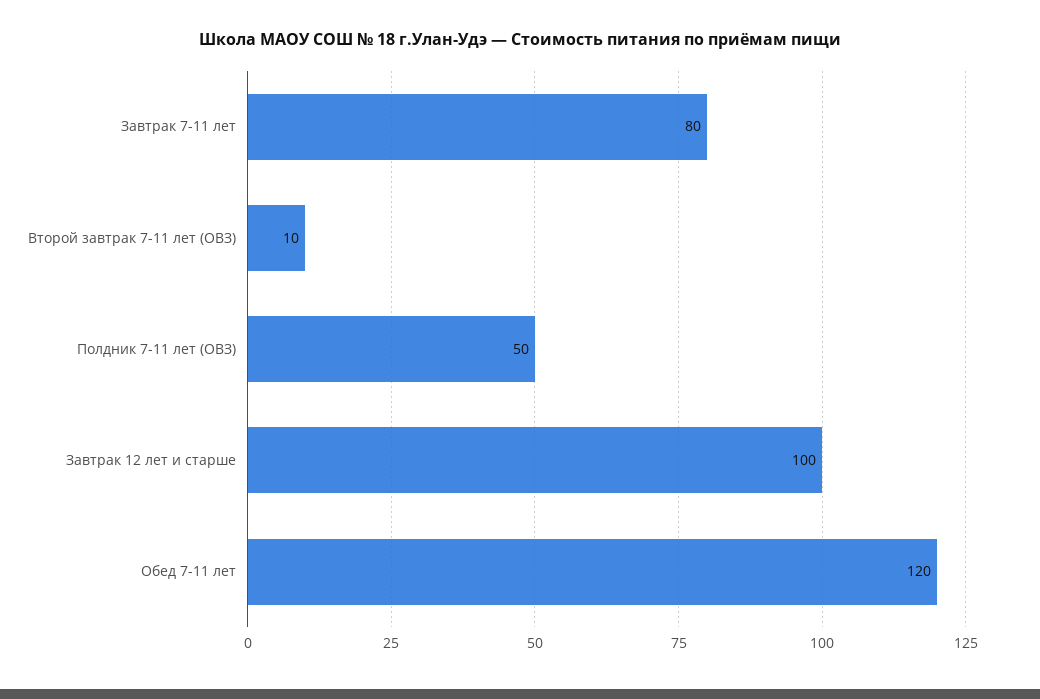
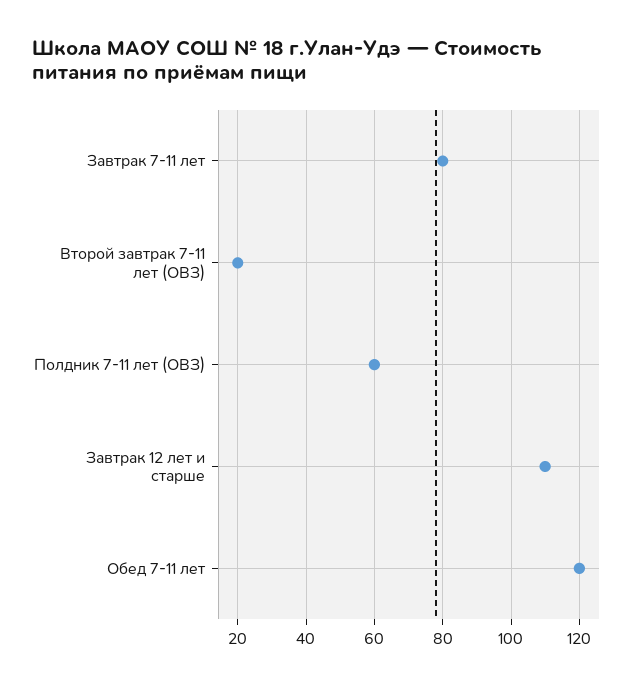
  {
    "Завтрак 7-11 лет": 80,
-   "Второй завтрак 7-11 лет (ОВЗ)": 10,
+   "Второй завтрак 7-11 лет (ОВЗ)": 20,
-   "Полдник 7-11 лет (ОВЗ)": 50,
+   "Полдник 7-11 лет (ОВЗ)": 60,
-   "Завтрак 12 лет и старше": 100,
+   "Завтрак 12 лет и старше": 110,
    "Обед 7-11 лет": 120
  }

